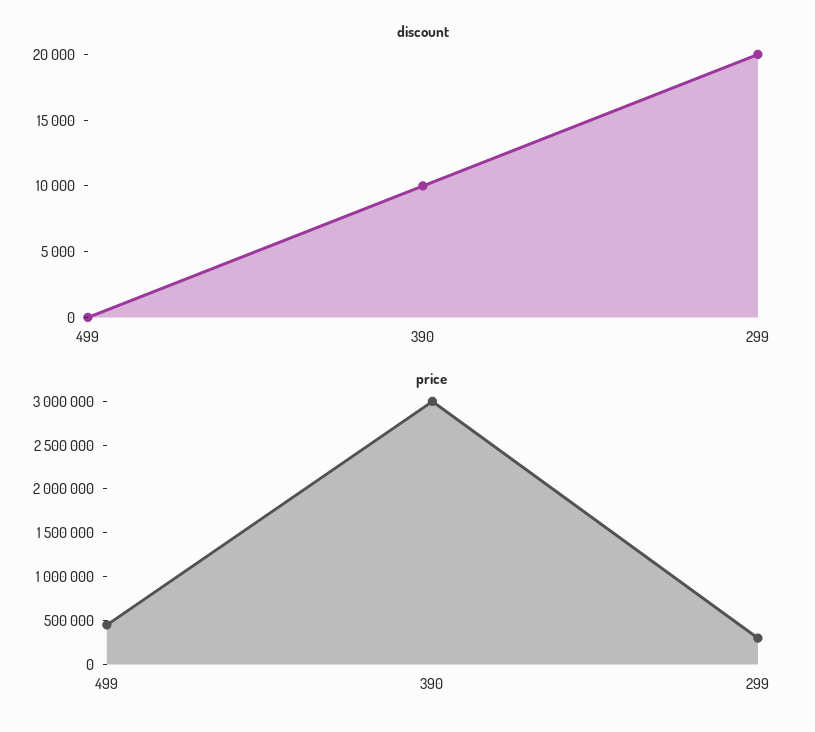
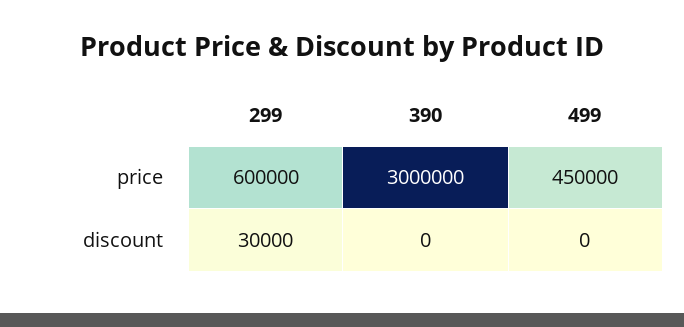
  {
    "discount": {
      "499": 0,
-     "390": 10000,
+     "390": 0,
-     "299": 20000
+     "299": 30000
    },
    "price": {
      "499": 450000,
      "390": 3000000,
-     "299": 300000
+     "299": 600000
    }
  }

